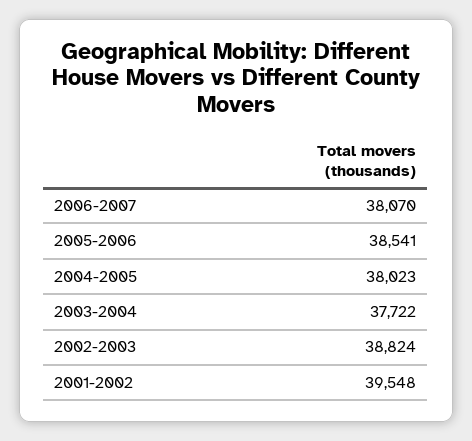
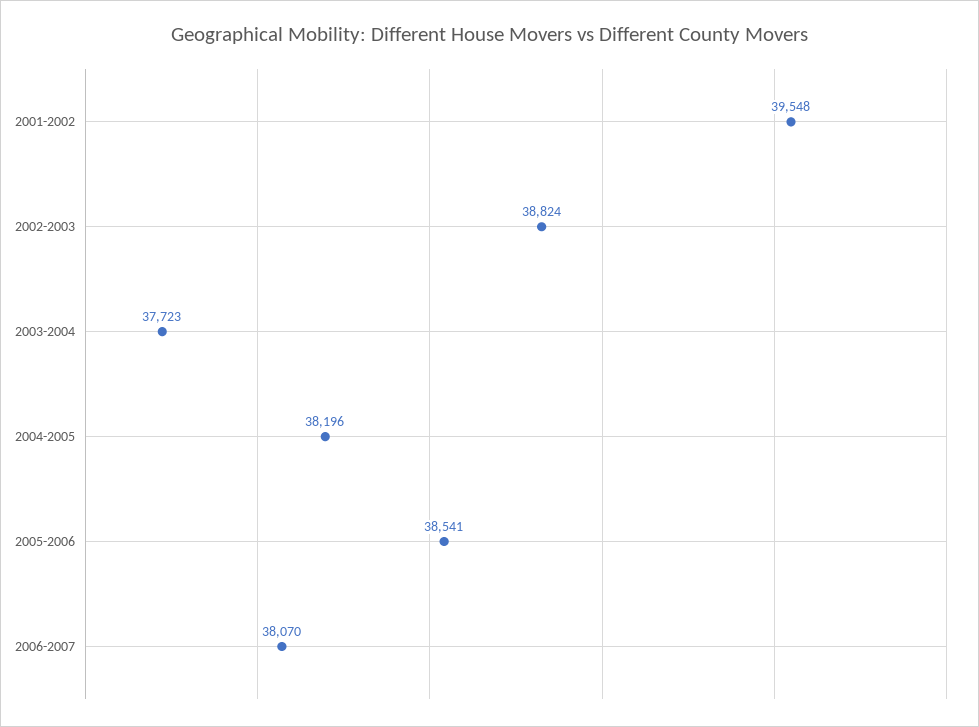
  {
    "2006-2007": 38070,
    "2005-2006": 38541,
-   "2004-2005": 38023,
+   "2004-2005": 38196,
-   "2003-2004": 37722,
+   "2003-2004": 37723,
    "2002-2003": 38824,
    "2001-2002": 39548
  }

